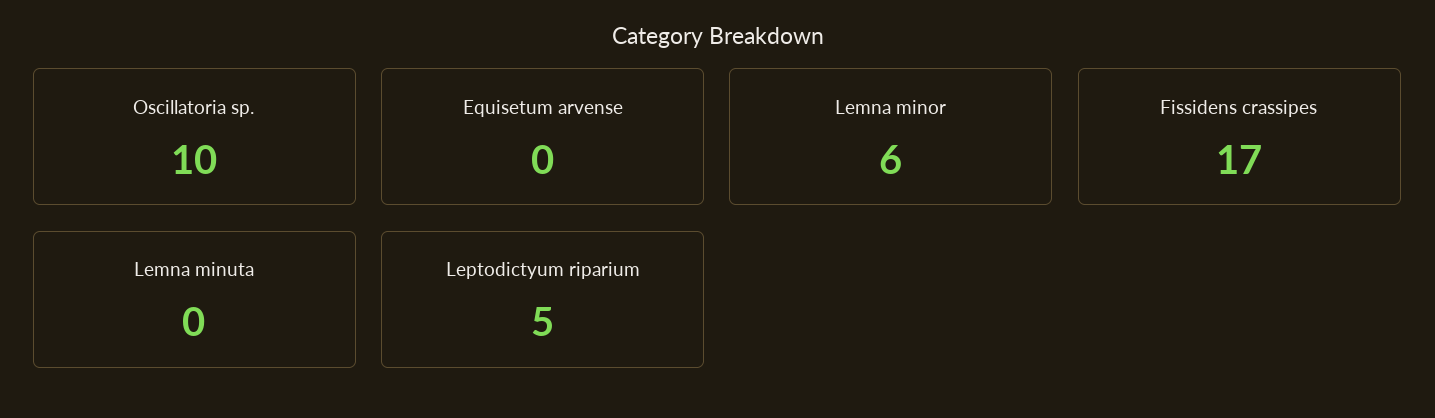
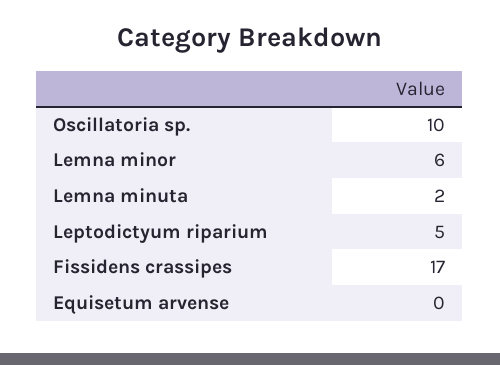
  {
    "Oscillatoria sp.": 10,
    "Equisetum arvense": 0,
    "Lemna minor": 6,
    "Fissidens crassipes": 17,
-   "Lemna minuta": 0,
+   "Lemna minuta": 2,
    "Leptodictyum riparium": 5
  }

